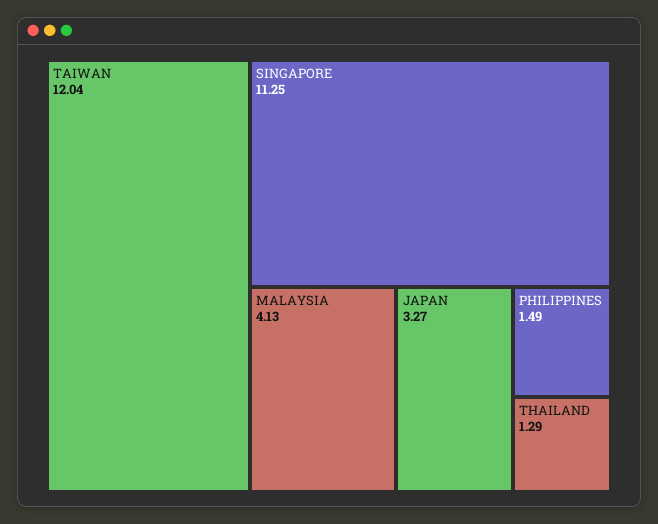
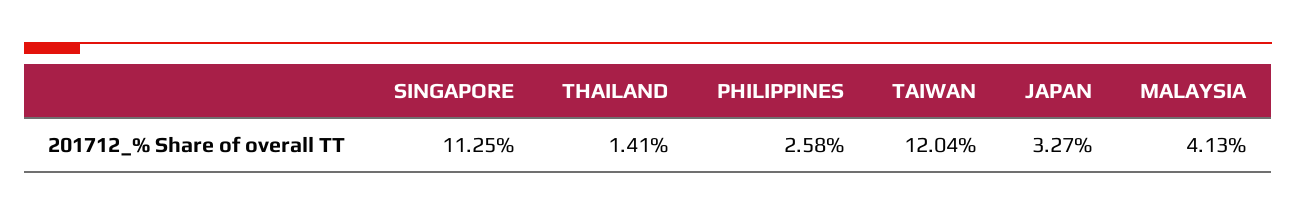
  {
    "TAIWAN": 12.04,
    "SINGAPORE": 11.25,
    "MALAYSIA": 4.13,
    "JAPAN": 3.27,
-   "PHILIPPINES": 1.49,
+   "PHILIPPINES": 2.58,
-   "THAILAND": 1.29
+   "THAILAND": 1.41
  }

